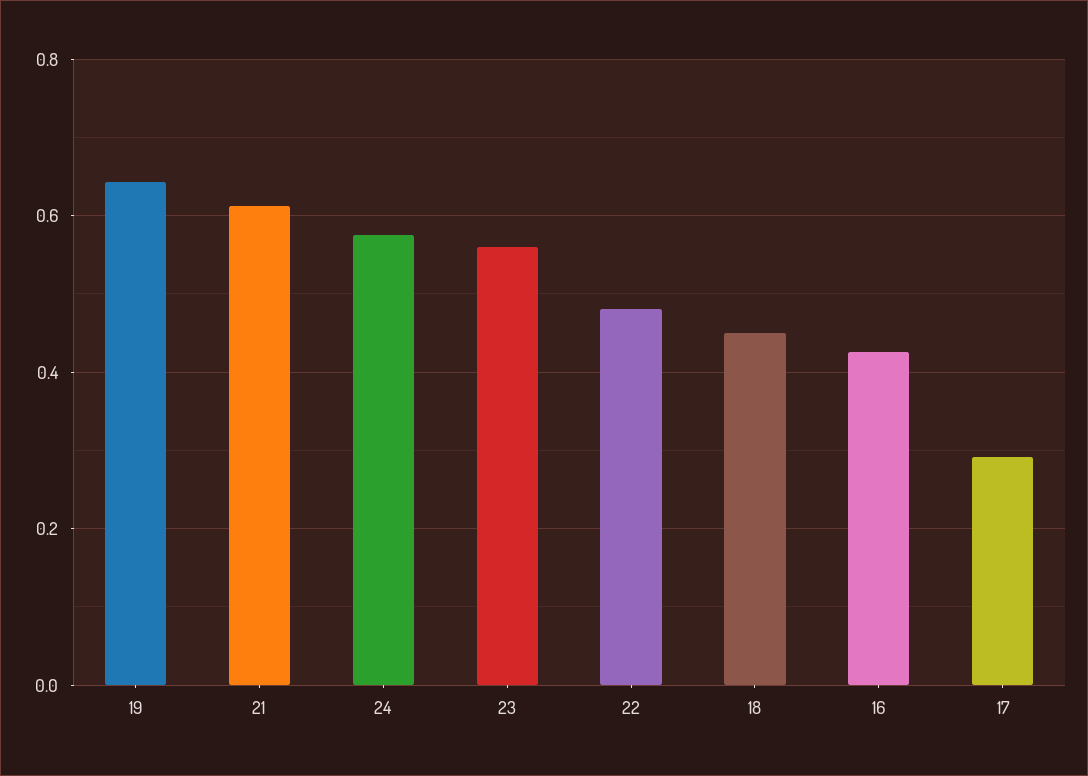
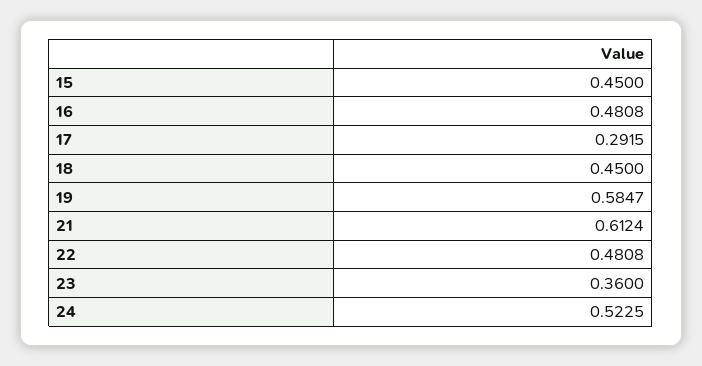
  {
-   "19": 0.64,
+   "19": 0.5847,
    "21": 0.6124,
-   "24": 0.58,
+   "24": 0.5225,
-   "23": 0.56,
+   "23": 0.36,
    "22": 0.4808,
    "18": 0.45,
-   "16": 0.42,
+   "16": 0.4808,
-   "17": 0.2915
+   "17": 0.2915,
+   "15": 0.45
  }

